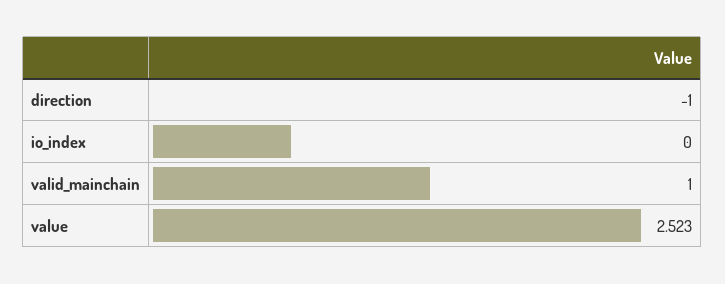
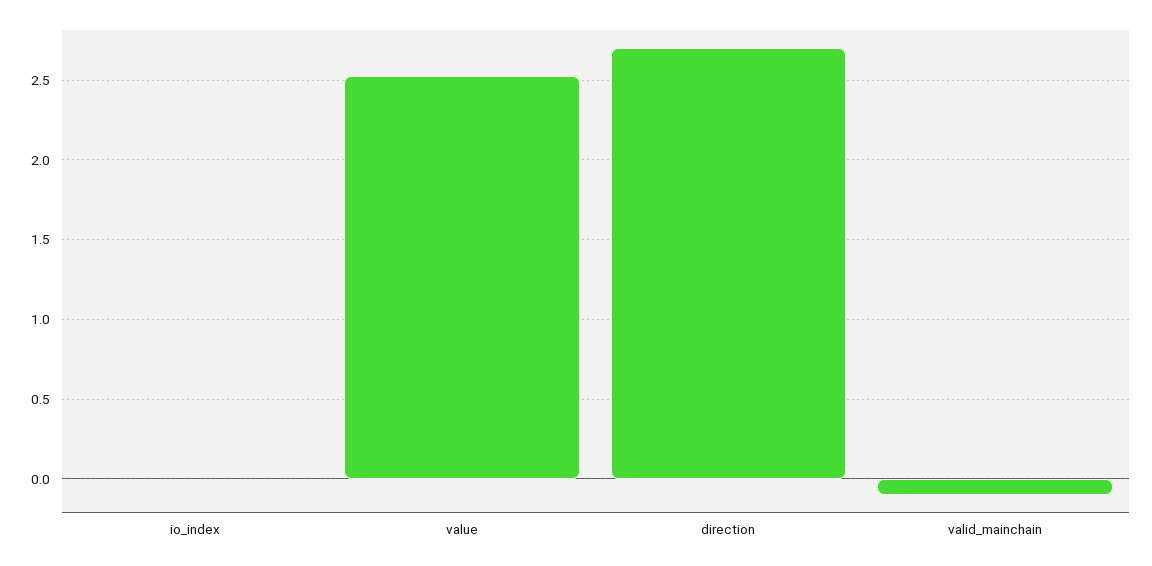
  {
-   "direction": -1,
+   "direction": 2.7,
    "io_index": 0,
-   "valid_mainchain": 1,
+   "valid_mainchain": -0.1,
    "value": 2.523
  }

